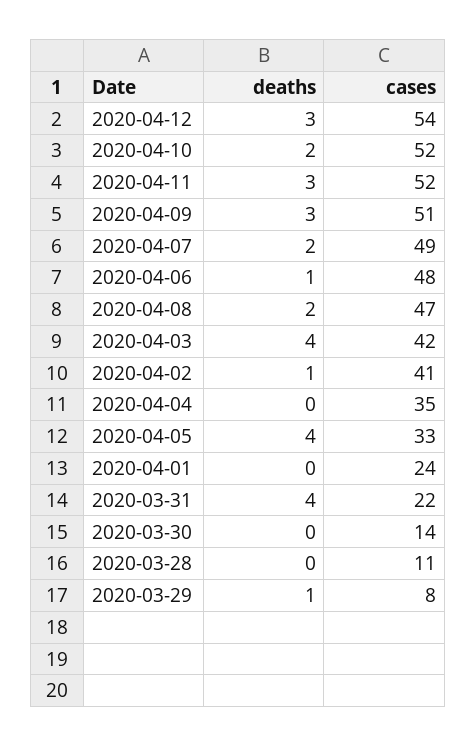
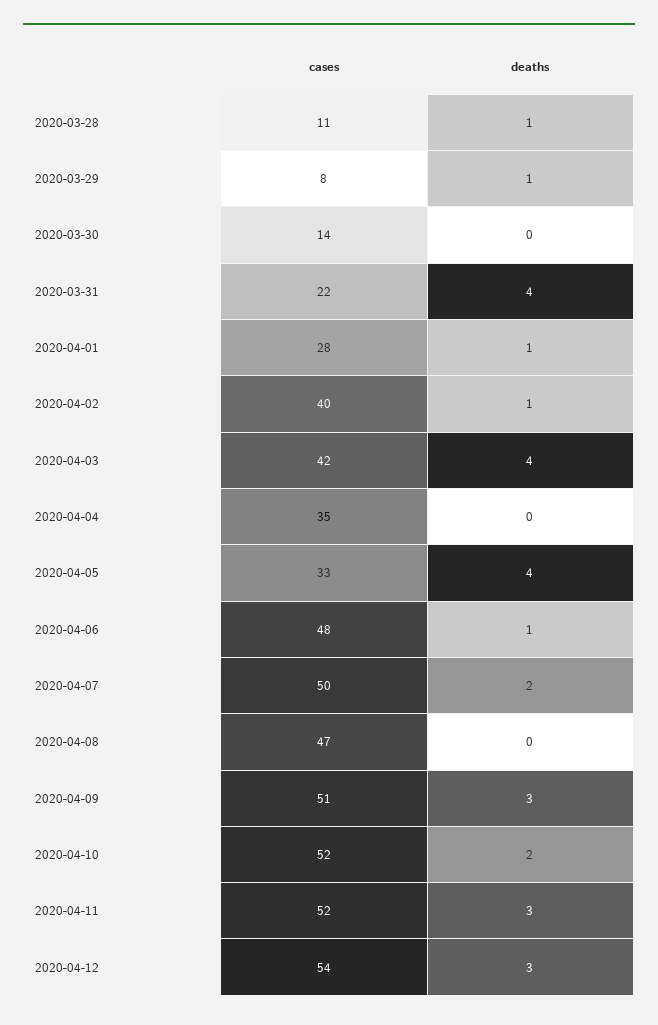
  {
    "deaths": {
      "2020-04-12": 3,
      "2020-04-10": 2,
      "2020-04-11": 3,
      "2020-04-09": 3,
      "2020-04-07": 2,
      "2020-04-06": 1,
-     "2020-04-08": 2,
+     "2020-04-08": 0,
      "2020-04-03": 4,
      "2020-04-02": 1,
      "2020-04-04": 0,
      "2020-04-05": 4,
-     "2020-04-01": 0,
+     "2020-04-01": 1,
      "2020-03-31": 4,
      "2020-03-30": 0,
-     "2020-03-28": 0,
+     "2020-03-28": 1,
      "2020-03-29": 1
    },
    "cases": {
      "2020-04-12": 54,
      "2020-04-10": 52,
      "2020-04-11": 52,
      "2020-04-09": 51,
-     "2020-04-07": 49,
+     "2020-04-07": 50,
      "2020-04-06": 48,
      "2020-04-08": 47,
      "2020-04-03": 42,
-     "2020-04-02": 41,
+     "2020-04-02": 40,
      "2020-04-04": 35,
      "2020-04-05": 33,
-     "2020-04-01": 24,
+     "2020-04-01": 28,
      "2020-03-31": 22,
      "2020-03-30": 14,
      "2020-03-28": 11,
      "2020-03-29": 8
    }
  }

